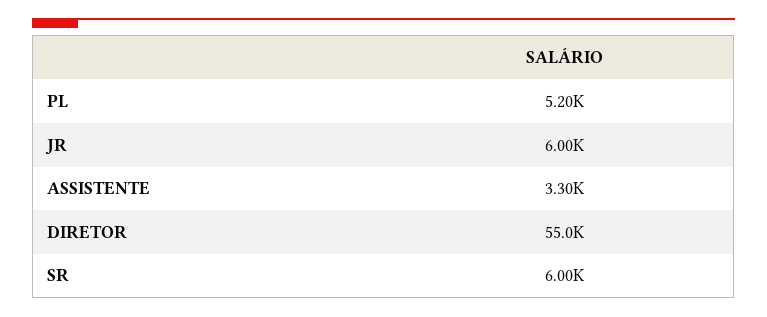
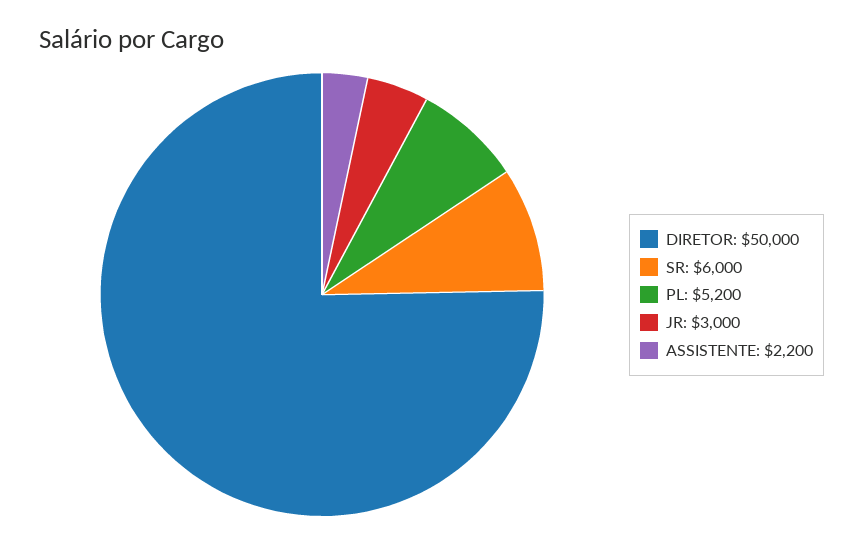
  {
    "PL": 5200,
-   "JR": 6000,
+   "JR": 3000,
-   "ASSISTENTE": 3300,
+   "ASSISTENTE": 2200,
-   "DIRETOR": 55000,
+   "DIRETOR": 50000,
    "SR": 6000
  }

